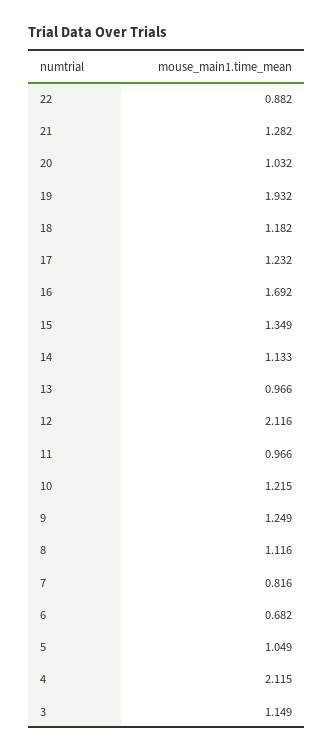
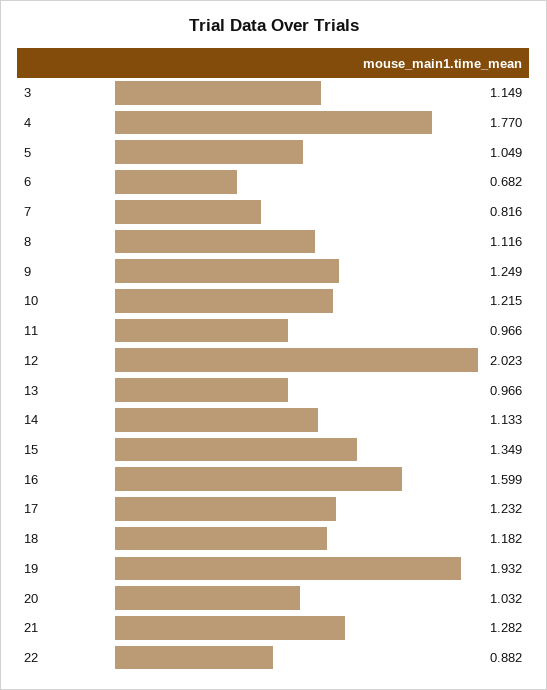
  {
    "22": 0.882,
    "21": 1.282,
    "20": 1.032,
    "19": 1.932,
    "18": 1.182,
    "17": 1.232,
-   "16": 1.692,
+   "16": 1.599,
    "15": 1.349,
    "14": 1.133,
    "13": 0.966,
-   "12": 2.116,
+   "12": 2.023,
    "11": 0.966,
    "10": 1.215,
    "9": 1.249,
    "8": 1.116,
    "7": 0.816,
    "6": 0.682,
    "5": 1.049,
-   "4": 2.115,
+   "4": 1.77,
    "3": 1.149
  }

